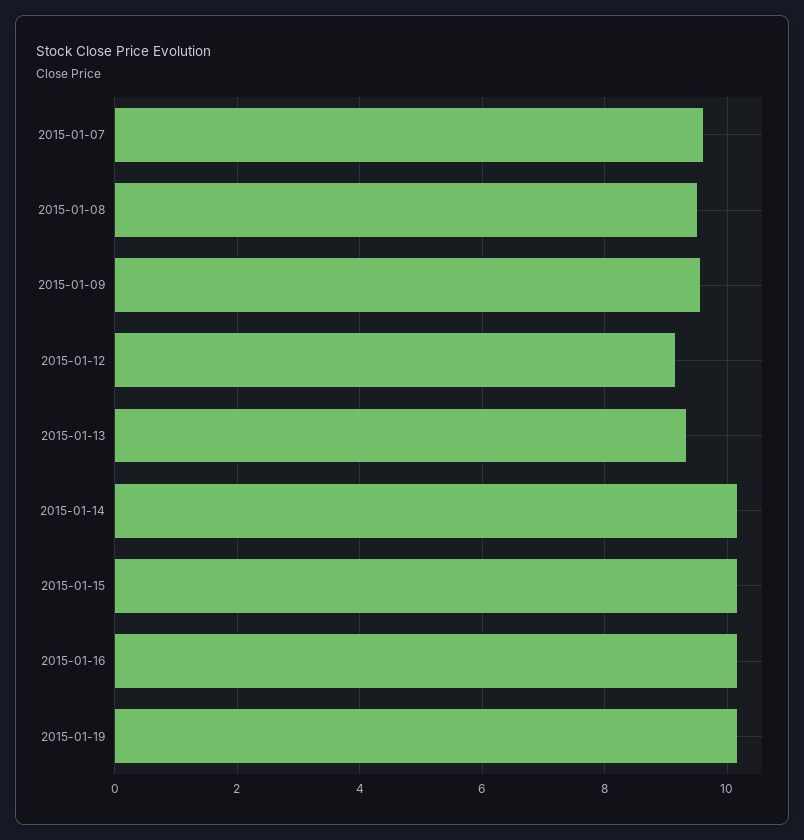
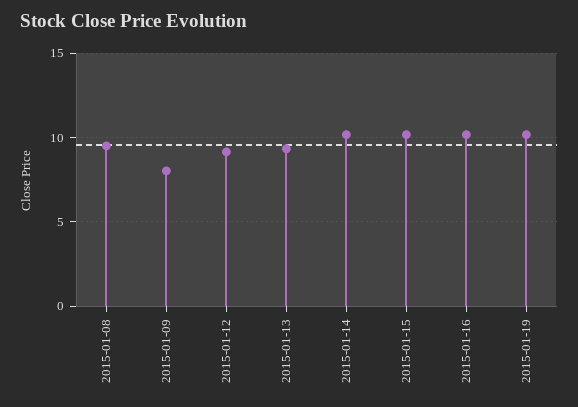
  {
-   "2015-01-07": 9.6,
    "2015-01-08": 9.6,
-   "2015-01-09": 9.6,
+   "2015-01-09": 8,
    "2015-01-12": 9.2,
    "2015-01-13": 9.4,
    "2015-01-14": 10.2,
    "2015-01-15": 10.2,
    "2015-01-16": 10.2,
    "2015-01-19": 10.2
  }

